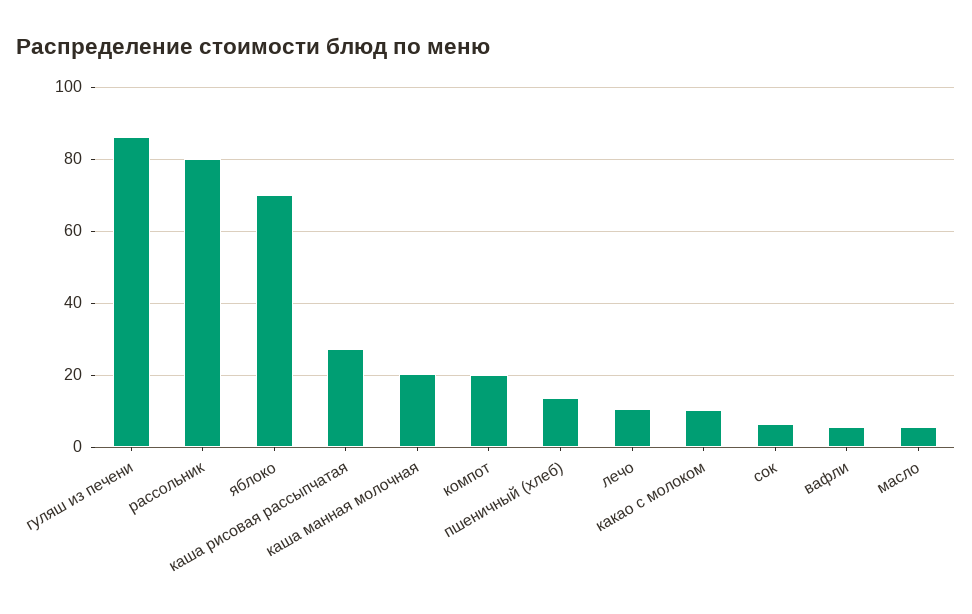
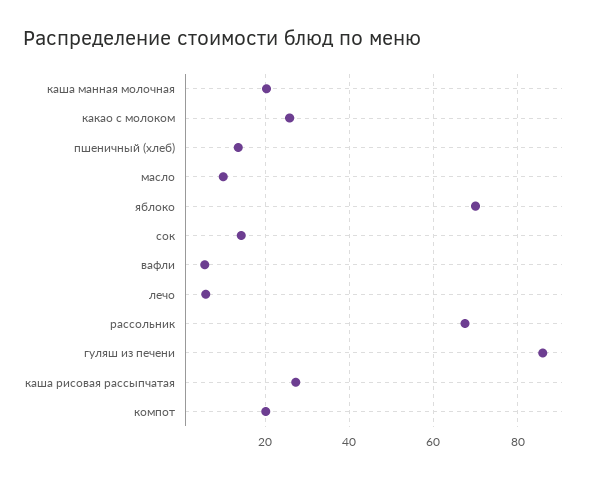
  {
    "гуляш из печени": 86,
-   "рассольник": 80,
+   "рассольник": 68,
    "яблоко": 70,
    "каша рисовая рассыпчатая": 28,
    "каша манная молочная": 20,
    "компот": 20,
    "пшеничный (хлеб)": 14,
-   "лечо": 10,
+   "лечо": 6,
-   "какао с молоком": 10,
+   "какао с молоком": 26,
-   "сок": 6,
+   "сок": 14,
    "вафли": 6,
-   "масло": 6
+   "масло": 10
  }

